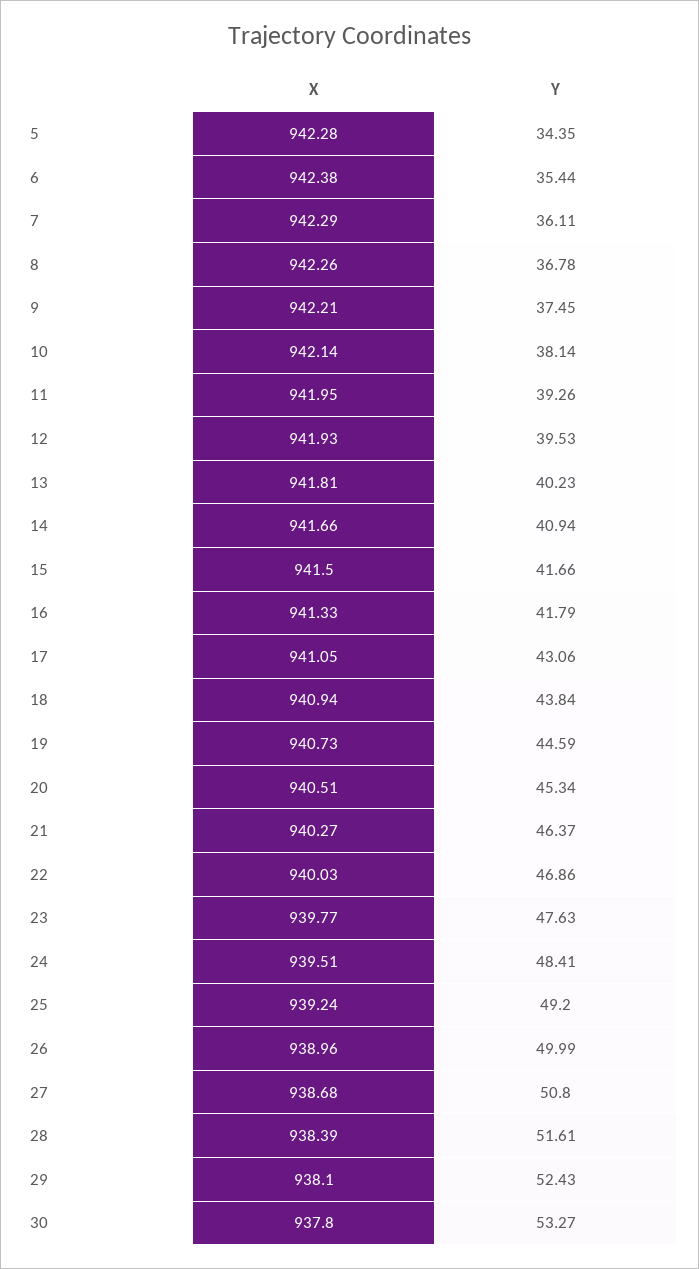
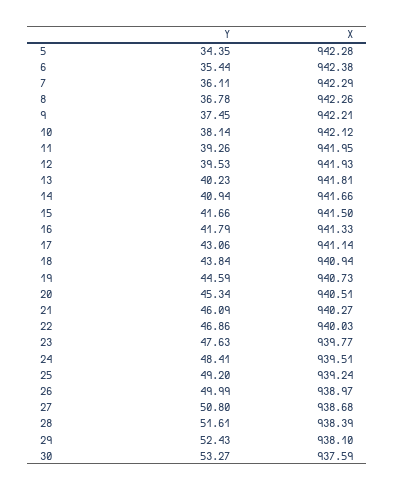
  {
    "X": {
      "5": 942.28,
      "6": 942.38,
      "7": 942.29,
      "8": 942.26,
      "9": 942.21,
-     "10": 942.14,
+     "10": 942.12,
      "11": 941.95,
      "12": 941.93,
      "13": 941.81,
      "14": 941.66,
      "15": 941.5,
      "16": 941.33,
-     "17": 941.05,
+     "17": 941.14,
      "18": 940.94,
      "19": 940.73,
      "20": 940.51,
      "21": 940.27,
      "22": 940.03,
      "23": 939.77,
      "24": 939.51,
      "25": 939.24,
-     "26": 938.96,
+     "26": 938.97,
      "27": 938.68,
      "28": 938.39,
      "29": 938.1,
-     "30": 937.8
+     "30": 937.59
    },
    "Y": {
      "5": 34.35,
      "6": 35.44,
      "7": 36.11,
      "8": 36.78,
      "9": 37.45,
      "10": 38.14,
      "11": 39.26,
      "12": 39.53,
      "13": 40.23,
      "14": 40.94,
      "15": 41.66,
      "16": 41.79,
      "17": 43.06,
      "18": 43.84,
      "19": 44.59,
      "20": 45.34,
-     "21": 46.37,
+     "21": 46.09,
      "22": 46.86,
      "23": 47.63,
      "24": 48.41,
      "25": 49.2,
      "26": 49.99,
      "27": 50.8,
      "28": 51.61,
      "29": 52.43,
      "30": 53.27
    }
  }

